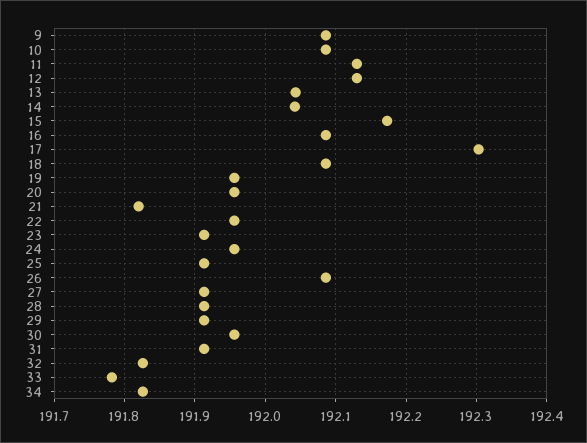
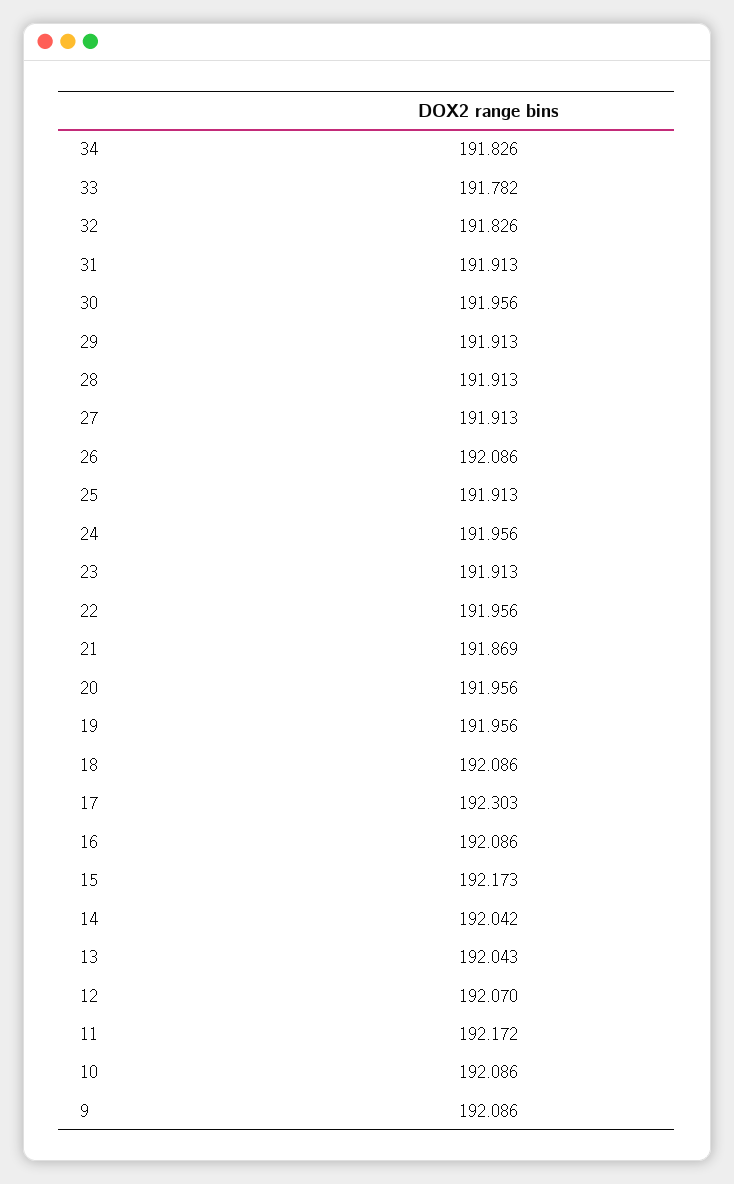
  {
    "9": 192.086,
    "10": 192.086,
-   "11": 192.13,
+   "11": 192.172,
-   "12": 192.13,
+   "12": 192.07,
    "13": 192.043,
    "14": 192.042,
    "15": 192.173,
    "16": 192.086,
    "17": 192.303,
    "18": 192.086,
    "19": 191.956,
    "20": 191.956,
-   "21": 191.82,
+   "21": 191.869,
    "22": 191.956,
    "23": 191.913,
    "24": 191.956,
    "25": 191.913,
    "26": 192.086,
    "27": 191.913,
    "28": 191.913,
    "29": 191.913,
    "30": 191.956,
    "31": 191.913,
    "32": 191.826,
    "33": 191.782,
    "34": 191.826
  }

